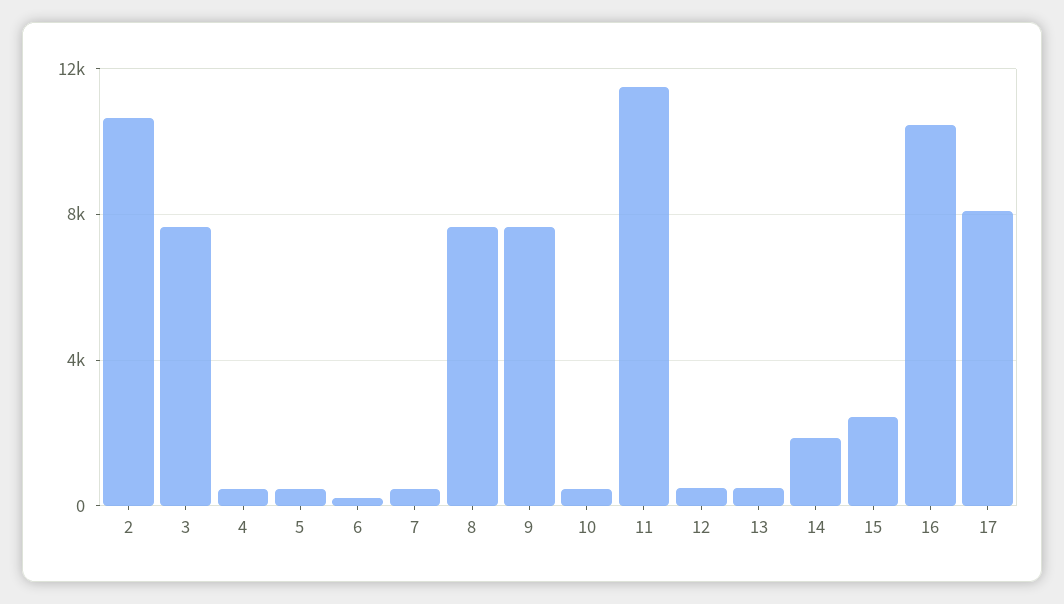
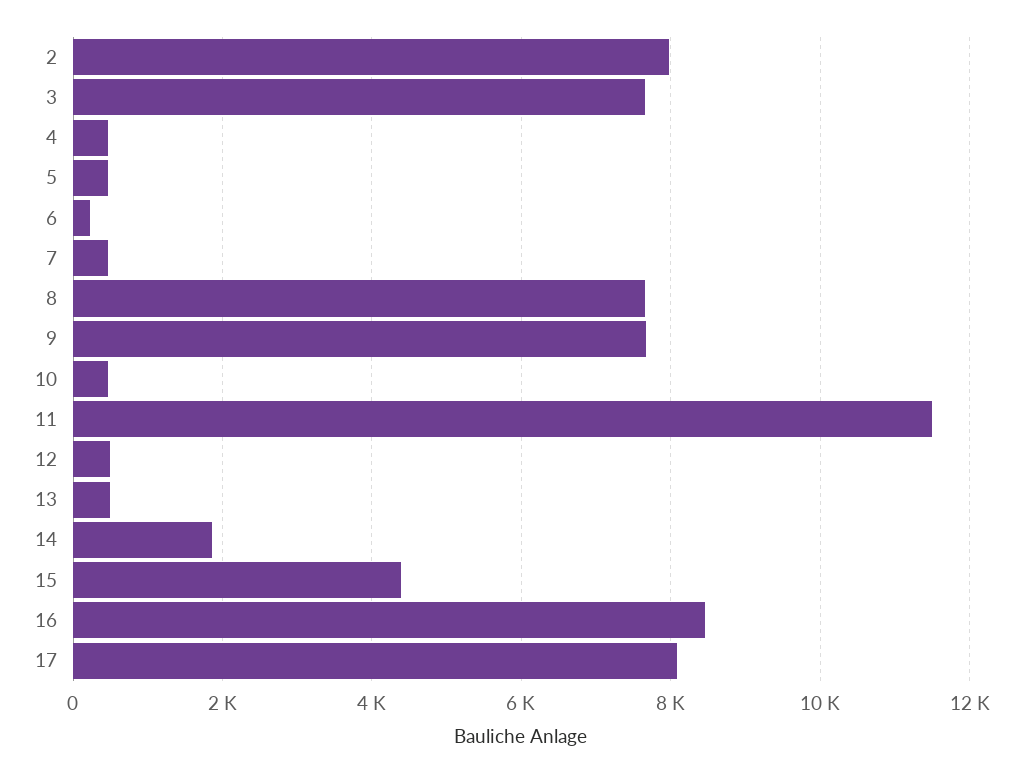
  {
-   "2": 10500,
+   "2": 8000,
    "3": 7600,
    "4": 400,
    "5": 400,
    "6": 200,
    "7": 400,
    "8": 7600,
    "9": 7600,
    "10": 400,
    "11": 11600,
    "12": 400,
    "13": 600,
    "14": 1800,
-   "15": 2500,
+   "15": 4400,
-   "16": 10500,
+   "16": 8400,
    "17": 8000
  }

